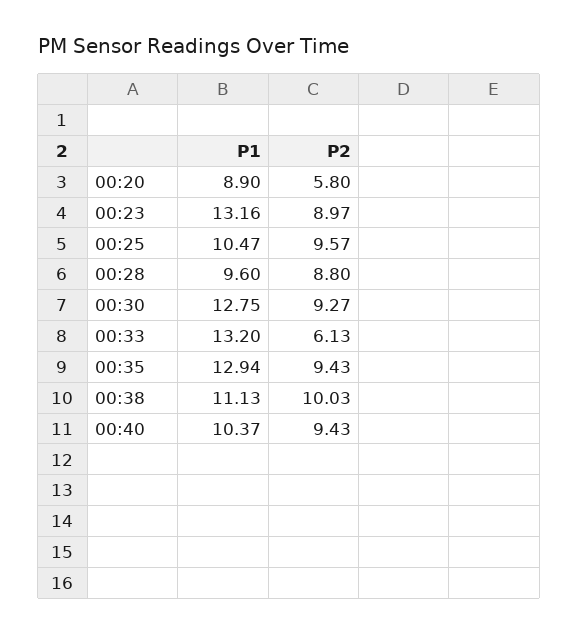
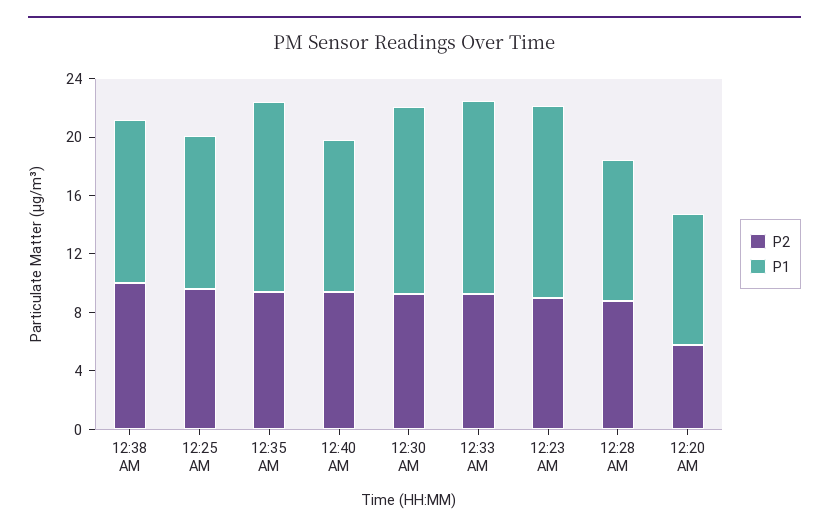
  {
    "P1": {
      "00:20": 8.9,
      "00:23": 13.16,
      "00:25": 10.47,
      "00:28": 9.6,
      "00:30": 12.75,
      "00:33": 13.2,
      "00:35": 12.94,
      "00:38": 11.13,
      "00:40": 10.37
    },
    "P2": {
      "00:20": 5.8,
      "00:23": 8.97,
      "00:25": 9.57,
      "00:28": 8.8,
      "00:30": 9.27,
-     "00:33": 6.13,
+     "00:33": 9,
      "00:35": 9.43,
      "00:38": 10.03,
      "00:40": 9.43
    }
  }

